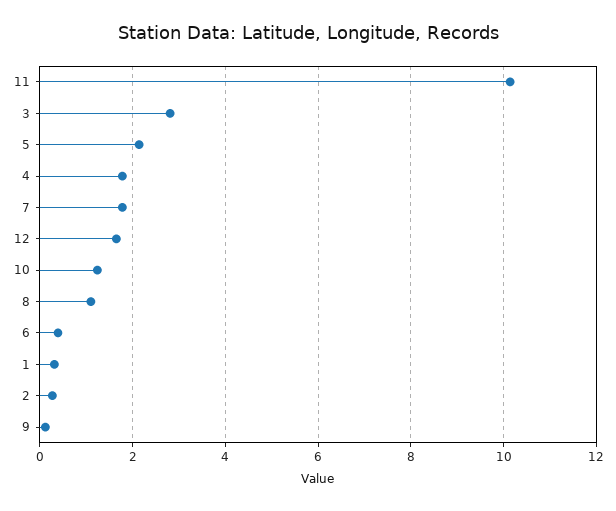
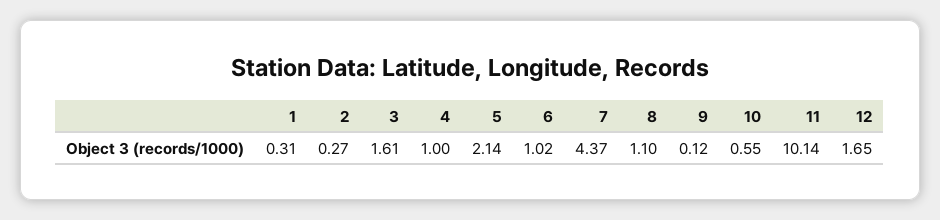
  {
    "11": 10.14,
-   "3": 2.8,
+   "3": 1.61,
    "5": 2.14,
-   "4": 1.8,
+   "4": 1,
-   "7": 1.8,
+   "7": 4.37,
    "12": 1.65,
-   "10": 1.2,
+   "10": 0.55,
    "8": 1.1,
-   "6": 0.4,
+   "6": 1.02,
    "1": 0.31,
    "2": 0.27,
    "9": 0.12
  }

